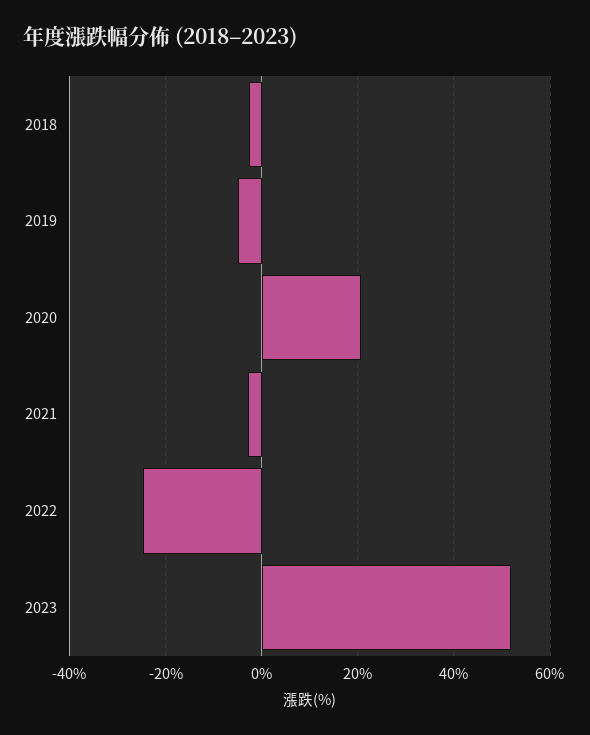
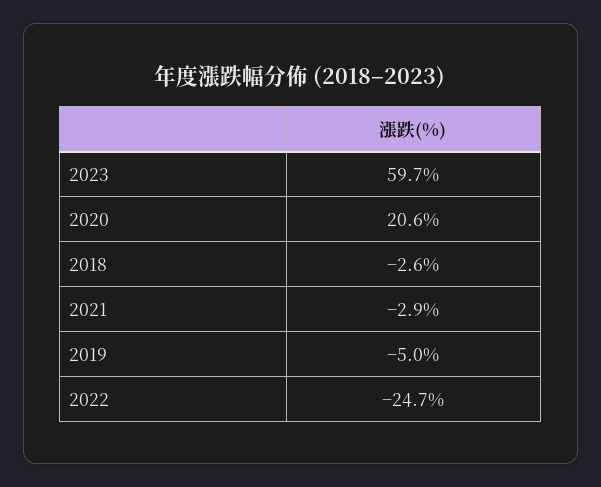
  {
    "2018": -2.6,
    "2019": -5,
    "2020": 20.6,
    "2021": -2.9,
    "2022": -24.7,
-   "2023": 52
+   "2023": 59.7
  }

